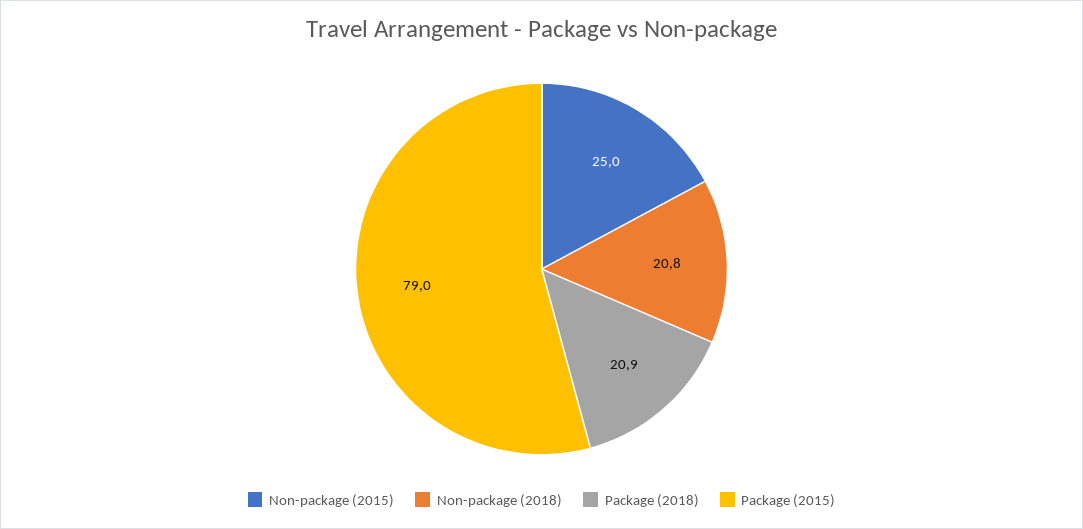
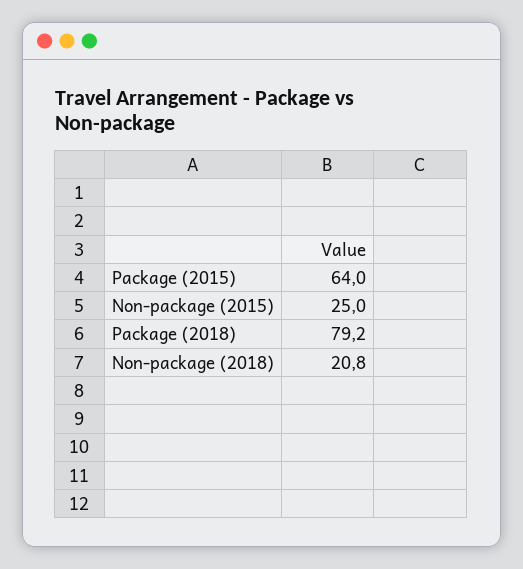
  {
    "Non-package (2015)": 25,
    "Non-package (2018)": 20.8,
-   "Package (2018)": 20.9,
+   "Package (2018)": 79.2,
-   "Package (2015)": 79
+   "Package (2015)": 64
  }

